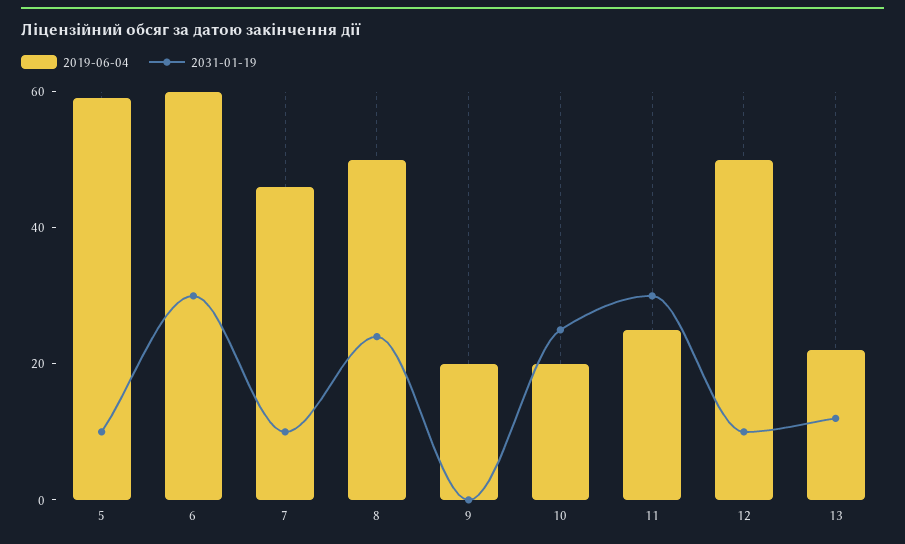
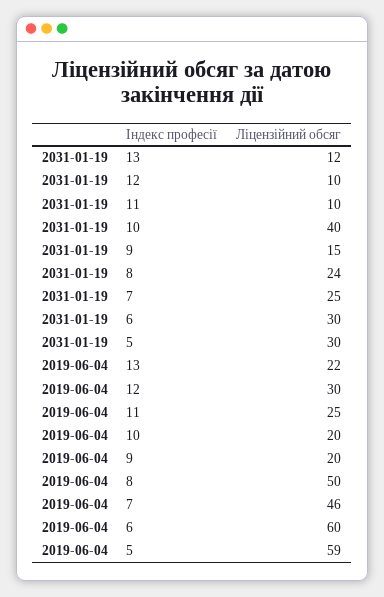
  {
    "2019-06-04": {
      "5": 59,
      "6": 60,
      "7": 46,
      "8": 50,
      "9": 20,
      "10": 20,
      "11": 25,
-     "12": 50,
+     "12": 30,
      "13": 22
    },
    "2031-01-19": {
-     "5": 10,
+     "5": 30,
      "6": 30,
-     "7": 10,
+     "7": 25,
      "8": 24,
-     "9": 0,
+     "9": 15,
-     "10": 25,
+     "10": 40,
-     "11": 30,
+     "11": 10,
      "12": 10,
      "13": 12
    }
  }

